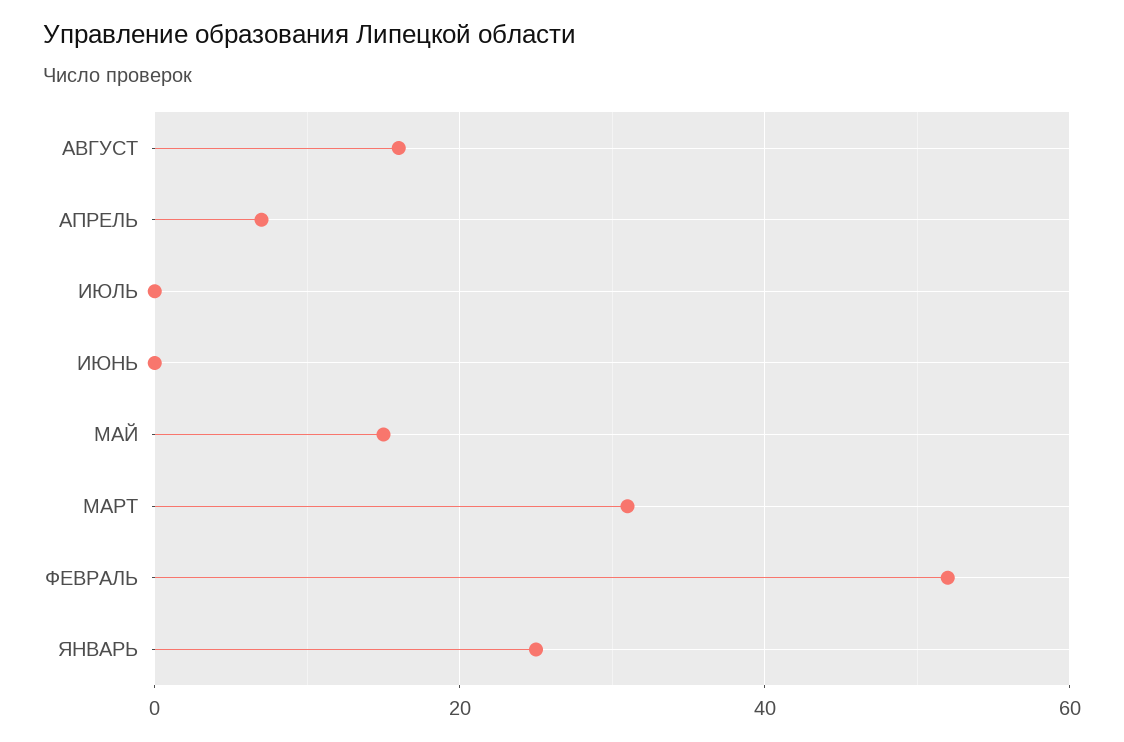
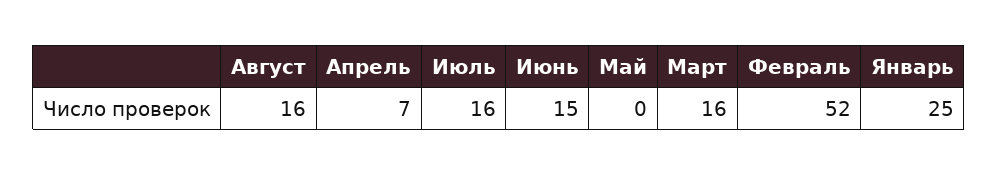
  {
    "АВГУСТ": 16,
    "АПРЕЛЬ": 7,
-   "ИЮЛЬ": 0,
+   "ИЮЛЬ": 16,
-   "ИЮНЬ": 0,
+   "ИЮНЬ": 15,
-   "МАЙ": 15,
+   "МАЙ": 0,
-   "МАРТ": 30,
+   "МАРТ": 16,
    "ФЕВРАЛЬ": 52,
    "ЯНВАРЬ": 25
  }

